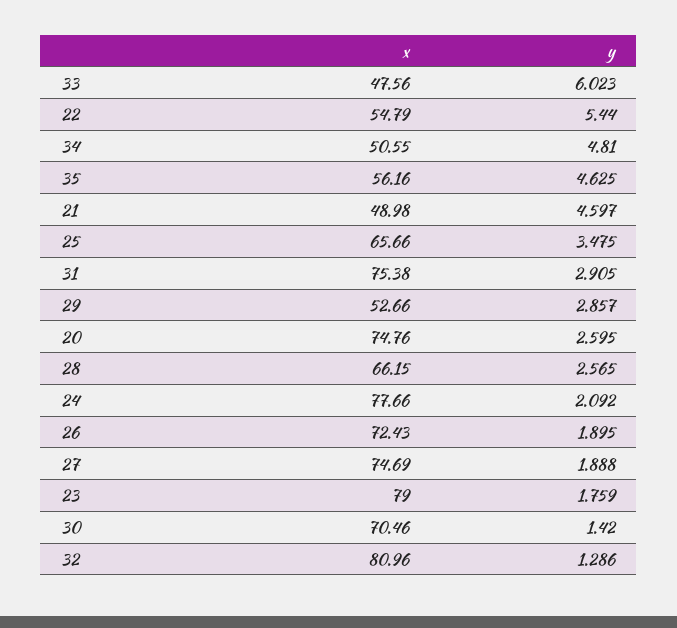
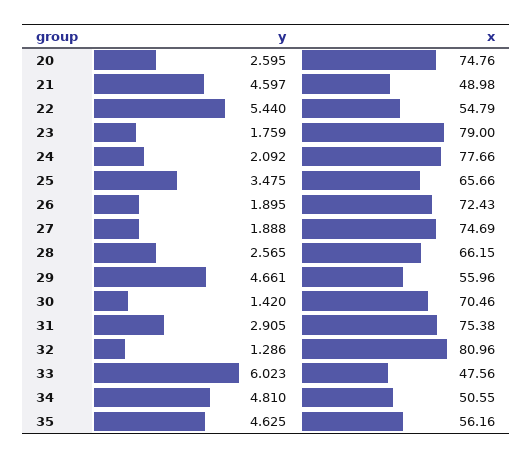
  {
    "x": {
      "33": 47.56,
      "22": 54.79,
      "34": 50.55,
      "35": 56.16,
      "21": 48.98,
      "25": 65.66,
      "31": 75.38,
-     "29": 52.66,
+     "29": 55.96,
      "20": 74.76,
      "28": 66.15,
      "24": 77.66,
      "26": 72.43,
      "27": 74.69,
      "23": 79,
      "30": 70.46,
      "32": 80.96
    },
    "y": {
      "33": 6.023,
      "22": 5.44,
      "34": 4.81,
      "35": 4.625,
      "21": 4.597,
      "25": 3.475,
      "31": 2.905,
-     "29": 2.857,
+     "29": 4.661,
      "20": 2.595,
      "28": 2.565,
      "24": 2.092,
      "26": 1.895,
      "27": 1.888,
      "23": 1.759,
      "30": 1.42,
      "32": 1.286
    }
  }

